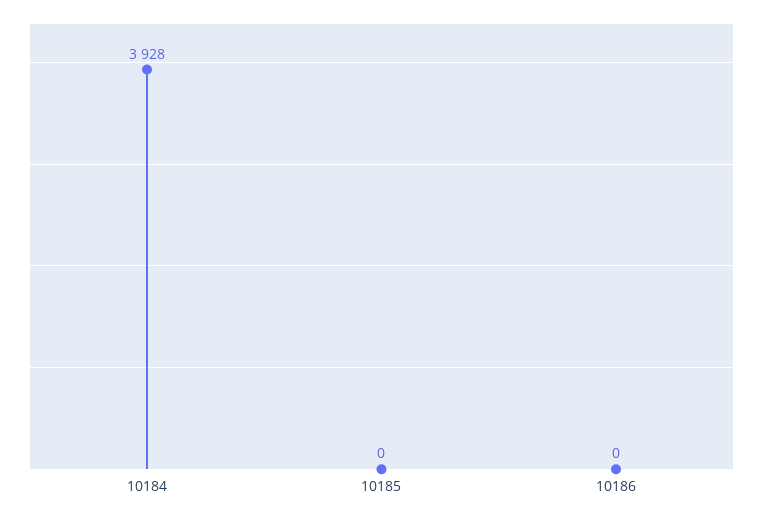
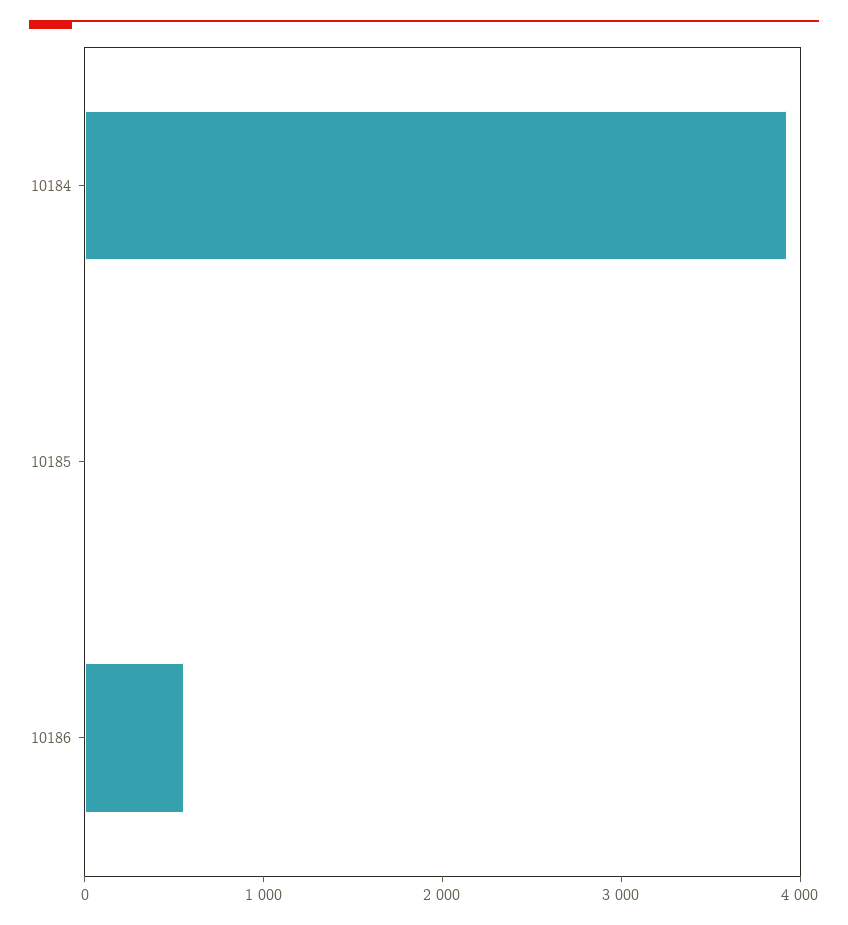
  {
    "10184": 3928,
    "10185": 0,
-   "10186": 0
+   "10186": 600
  }

